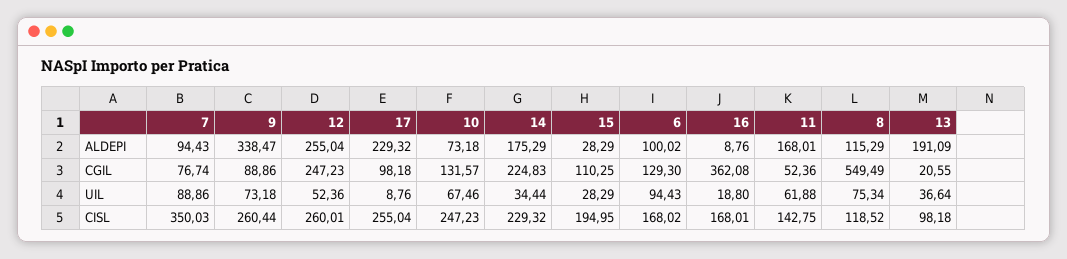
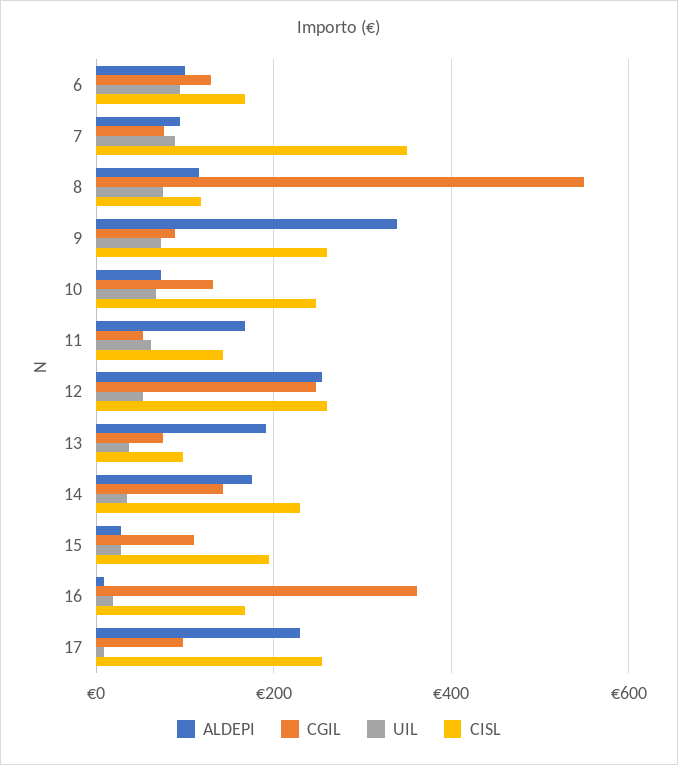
  {
    "ALDEPI": {
      "7": 94.43,
      "9": 338.47,
      "12": 255.04,
      "17": 229.32,
      "10": 73.18,
      "14": 175.29,
      "15": 28.29,
      "6": 100.02,
      "16": 8.76,
      "11": 168.01,
      "8": 115.29,
      "13": 191.09
    },
    "CGIL": {
      "7": 76.74,
      "9": 88.86,
      "12": 247.23,
      "17": 98.18,
      "10": 131.57,
-     "14": 224.83,
+     "14": 140,
      "15": 110.25,
      "6": 129.3,
      "16": 362.08,
      "11": 52.36,
      "8": 549.49,
-     "13": 20.55
+     "13": 80
    },
    "UIL": {
      "7": 88.86,
      "9": 73.18,
      "12": 52.36,
      "17": 8.76,
      "10": 67.46,
      "14": 34.44,
      "15": 28.29,
      "6": 94.43,
      "16": 18.8,
      "11": 61.88,
      "8": 75.34,
      "13": 36.64
    },
    "CISL": {
      "7": 350.03,
      "9": 260.44,
      "12": 260.01,
      "17": 255.04,
      "10": 247.23,
      "14": 229.32,
      "15": 194.95,
      "6": 168.02,
      "16": 168.01,
      "11": 142.75,
      "8": 118.52,
      "13": 98.18
    }
  }

